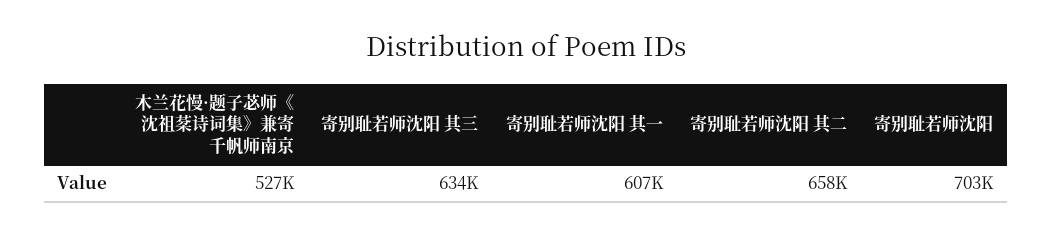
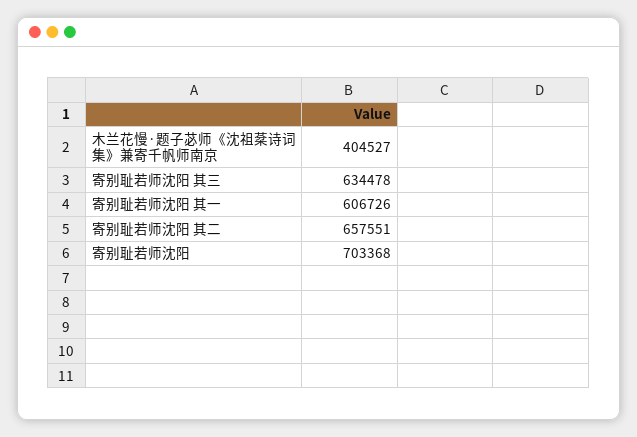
  {
-   "木兰花慢·题子苾师《沈祖棻诗词集》兼寄千帆师南京": 527000,
+   "木兰花慢·题子苾师《沈祖棻诗词集》兼寄千帆师南京": 404527,
    "寄别耻若师沈阳 其三": 634478,
    "寄别耻若师沈阳 其一": 606726,
    "寄别耻若师沈阳 其二": 657551,
    "寄别耻若师沈阳": 703368
  }

